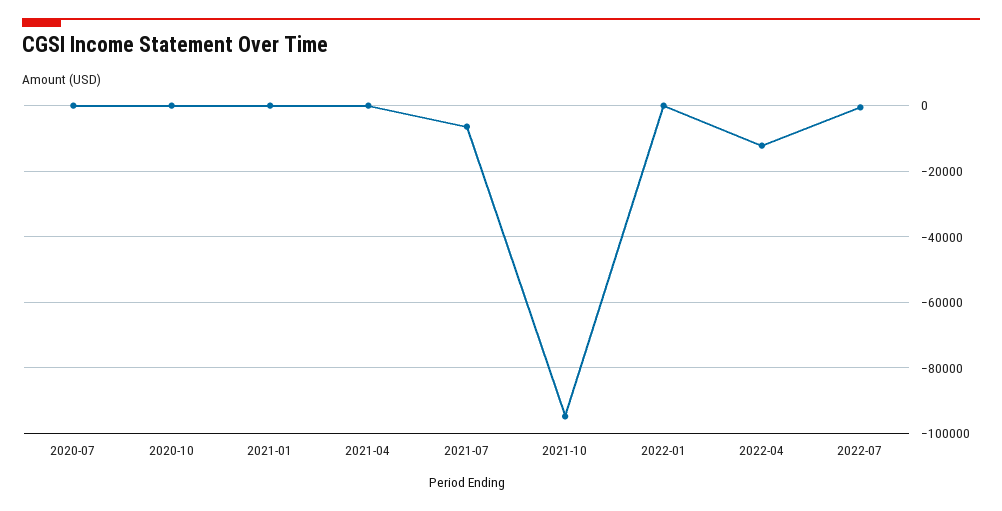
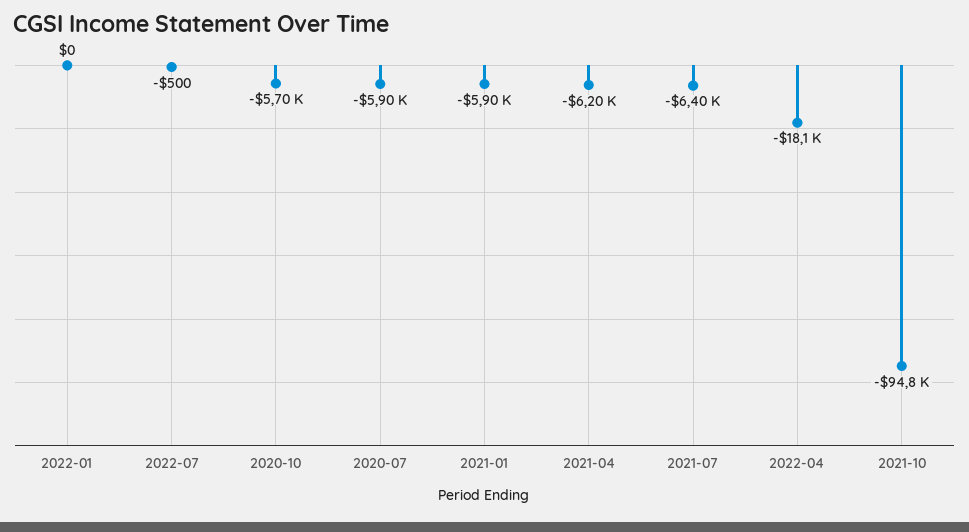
  {
-   "2020-07": 0,
+   "2020-07": -5900,
-   "2020-10": 0,
+   "2020-10": -5700,
-   "2021-01": 0,
+   "2021-01": -5900,
-   "2021-04": 0,
+   "2021-04": -6200,
    "2021-07": -6400,
    "2021-10": -94800,
    "2022-01": 0,
-   "2022-04": -12000,
+   "2022-04": -18100,
    "2022-07": -500
  }

